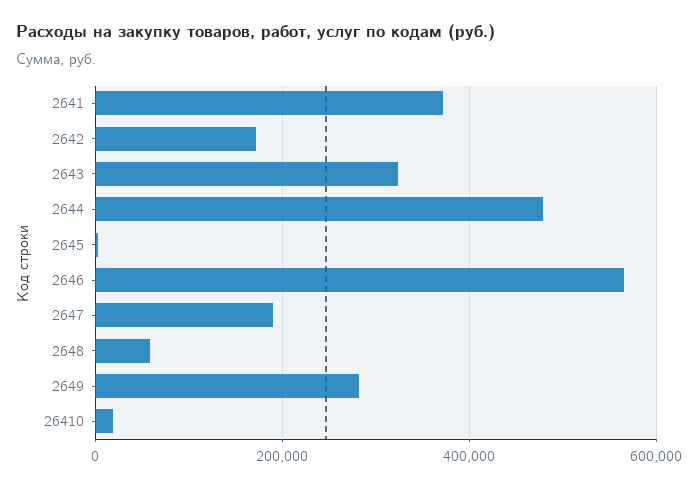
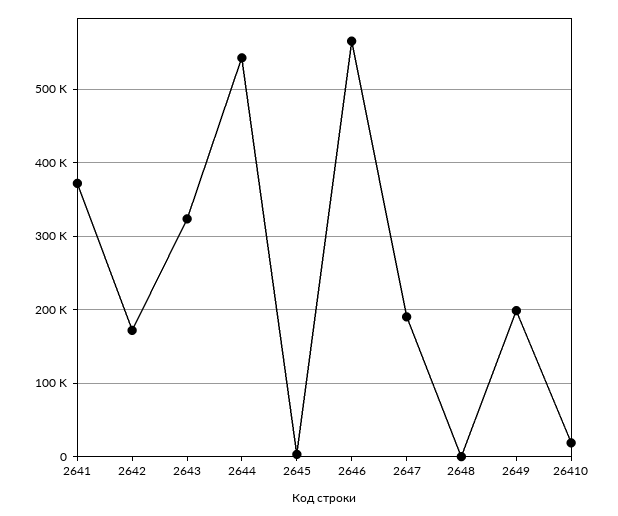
  {
    "2641": 370000,
    "2642": 170000,
    "2643": 320000,
-   "2644": 480000,
+   "2644": 540000,
    "2645": 0,
    "2646": 570000,
    "2647": 190000,
-   "2648": 60000,
+   "2648": 0,
-   "2649": 280000,
+   "2649": 200000,
    "26410": 20000
  }

